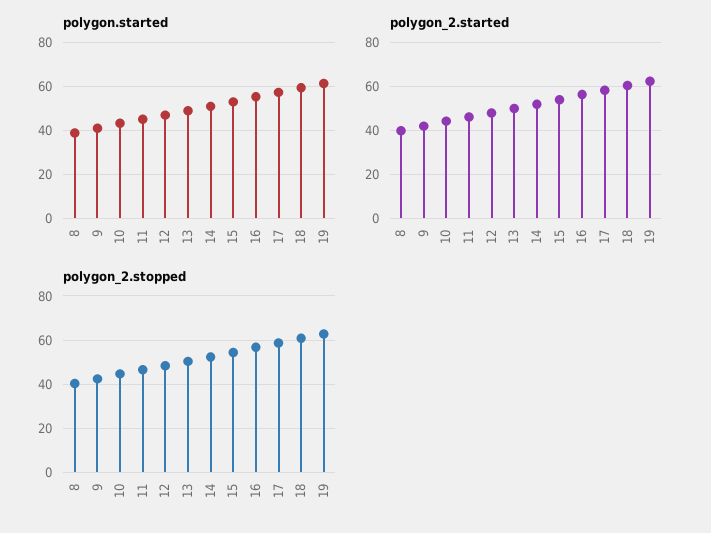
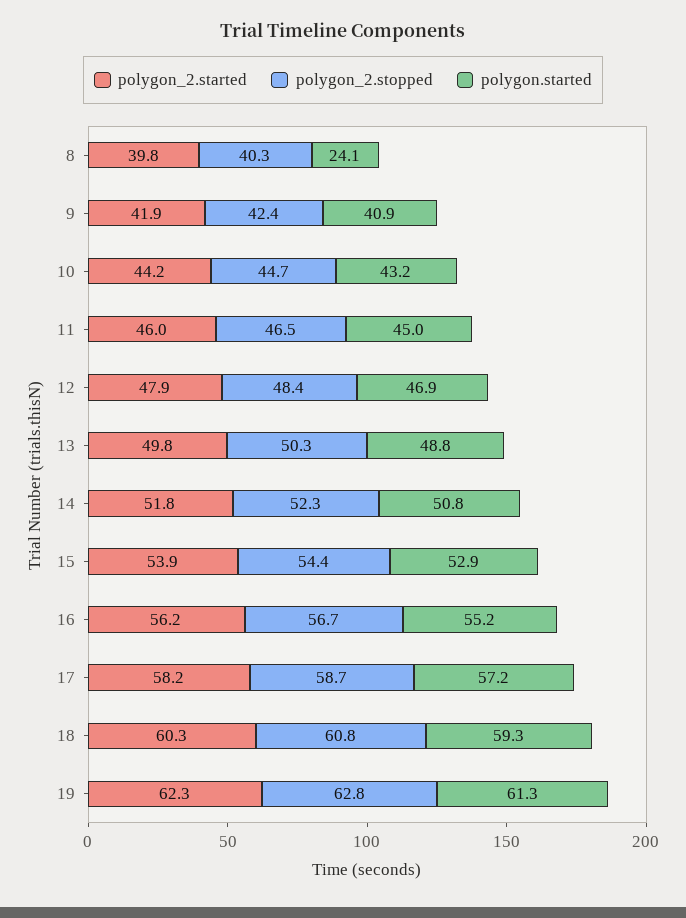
  {
    "polygon.started": {
-     "8": 40,
+     "8": 24.1,
      "9": 40.9,
      "10": 43.2,
      "11": 45,
      "12": 46.9,
      "13": 48.8,
      "14": 50.8,
      "15": 52.9,
      "16": 55.2,
      "17": 57.2,
      "18": 59.3,
      "19": 61.3
    },
    "polygon_2.started": {
      "8": 39.8,
      "9": 41.9,
      "10": 44.2,
      "11": 46,
      "12": 47.9,
      "13": 49.8,
      "14": 51.8,
      "15": 53.9,
      "16": 56.2,
      "17": 58.2,
      "18": 60.3,
      "19": 62.3
    },
    "polygon_2.stopped": {
      "8": 40.3,
      "9": 42.4,
      "10": 44.7,
      "11": 46.5,
      "12": 48.4,
      "13": 50.3,
      "14": 52.3,
      "15": 54.4,
      "16": 56.7,
      "17": 58.7,
      "18": 60.8,
      "19": 62.8
    }
  }

